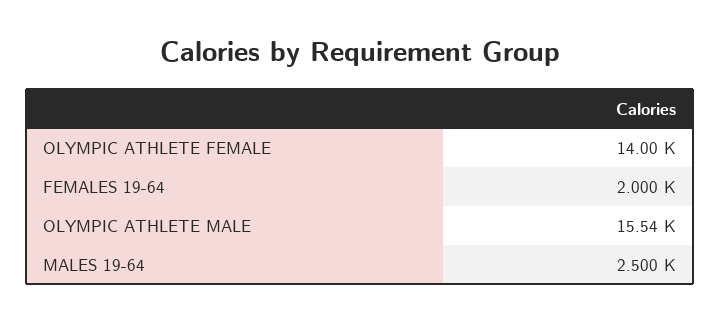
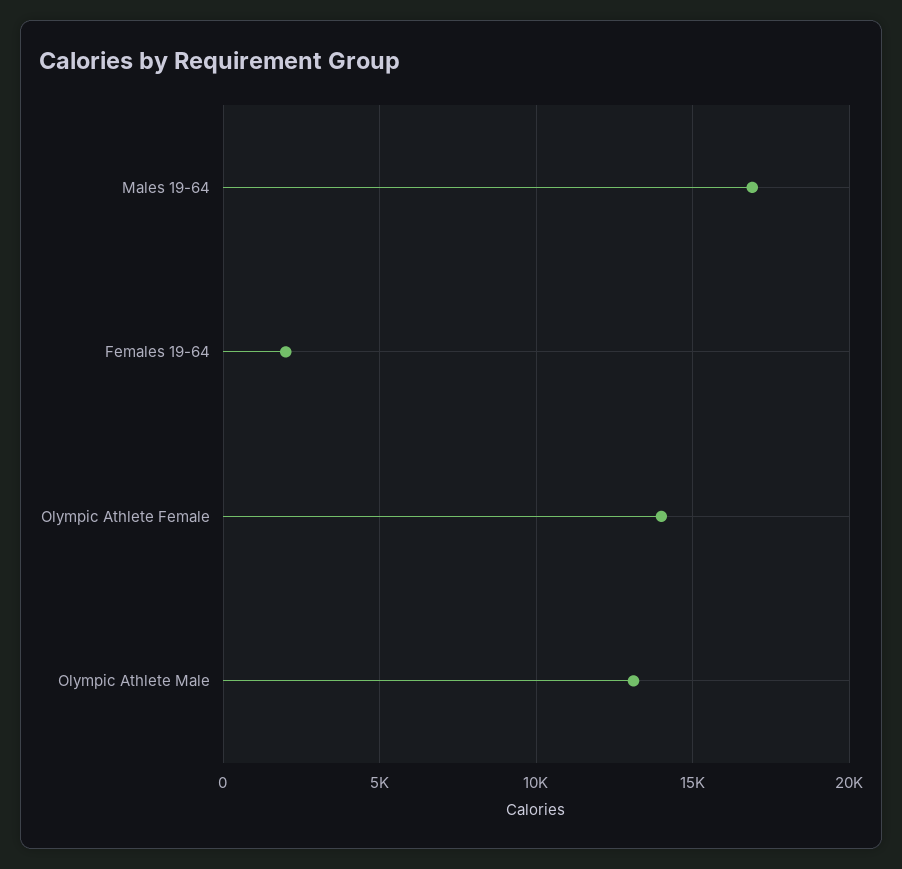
  {
    "OLYMPIC ATHLETE FEMALE": 14000,
    "FEMALES 19-64": 2000,
-   "OLYMPIC ATHLETE MALE": 15540,
+   "OLYMPIC ATHLETE MALE": 13000,
-   "MALES 19-64": 2500
+   "MALES 19-64": 17000
  }

